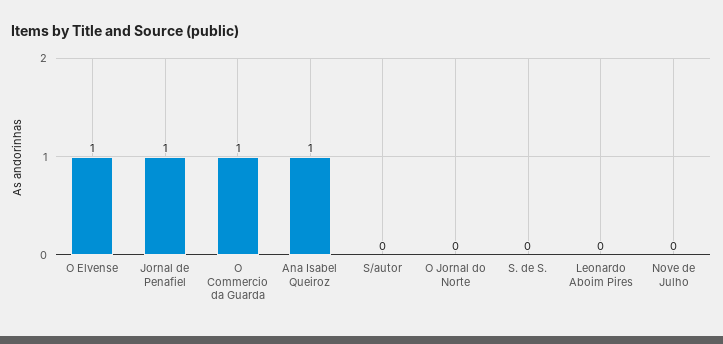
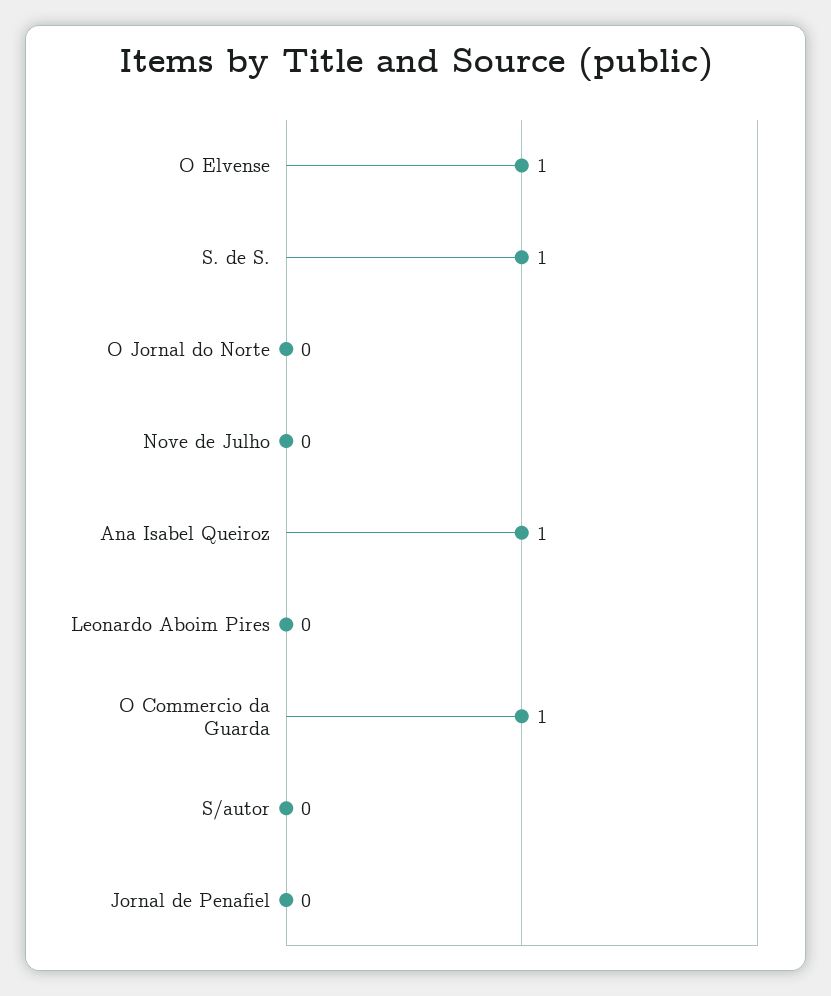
  {
    "O Elvense": 1,
-   "Jornal de Penafiel": 1,
+   "Jornal de Penafiel": 0,
    "O Commercio da Guarda": 1,
    "Ana Isabel Queiroz": 1,
    "S/autor": 0,
    "O Jornal do Norte": 0,
-   "S. de S.": 0,
+   "S. de S.": 1,
    "Leonardo Aboim Pires": 0,
    "Nove de Julho": 0
  }

